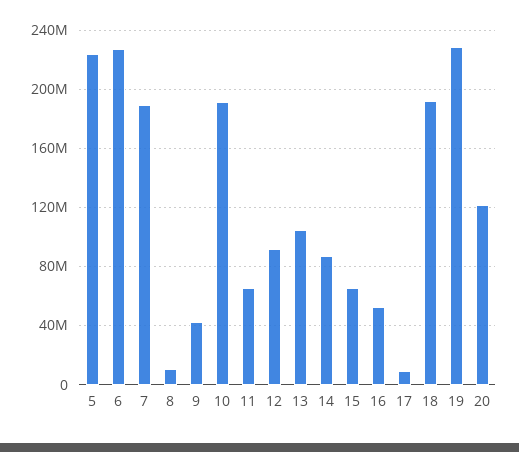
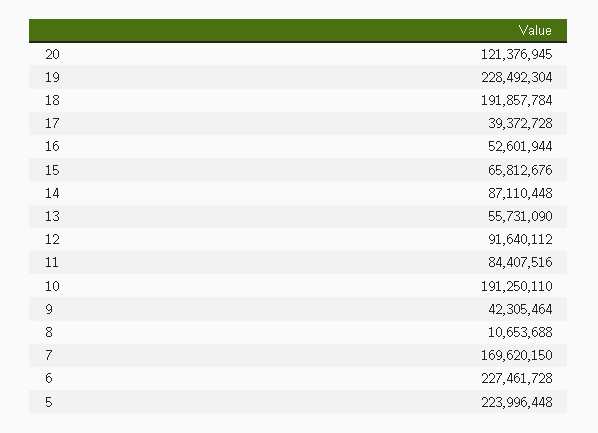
  {
    "5": 223996448,
    "6": 227461728,
-   "7": 190000000,
+   "7": 169620150,
    "8": 10653688,
    "9": 42305464,
    "10": 191250110,
-   "11": 65000000,
+   "11": 84407516,
    "12": 91640112,
-   "13": 105000000,
+   "13": 55731090,
    "14": 87110448,
    "15": 65812676,
    "16": 52601944,
-   "17": 10000000,
+   "17": 39372728,
    "18": 191857784,
    "19": 228492304,
    "20": 121376945
  }

